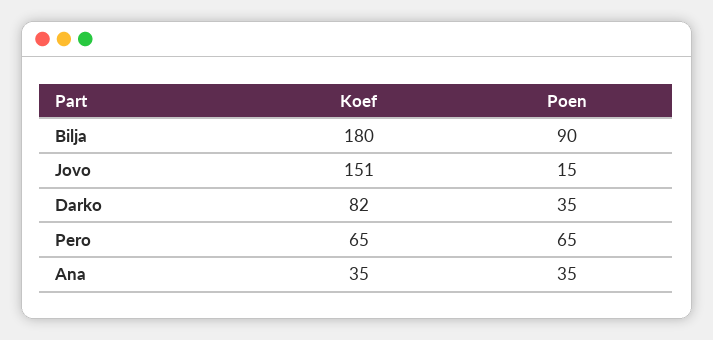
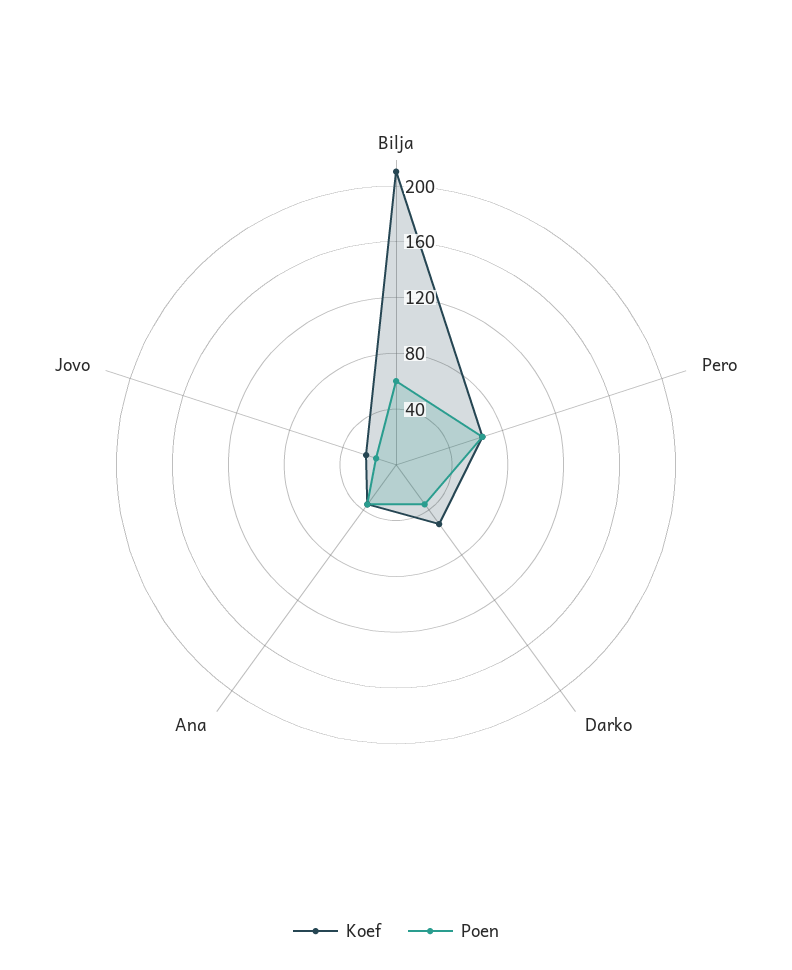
  {
    "Koef": {
-     "Bilja": 180,
+     "Bilja": 210,
-     "Jovo": 151,
+     "Jovo": 20,
-     "Darko": 82,
+     "Darko": 50,
      "Pero": 65,
      "Ana": 35
    },
    "Poen": {
-     "Bilja": 90,
+     "Bilja": 60,
      "Jovo": 15,
      "Darko": 35,
      "Pero": 65,
      "Ana": 35
    }
  }

